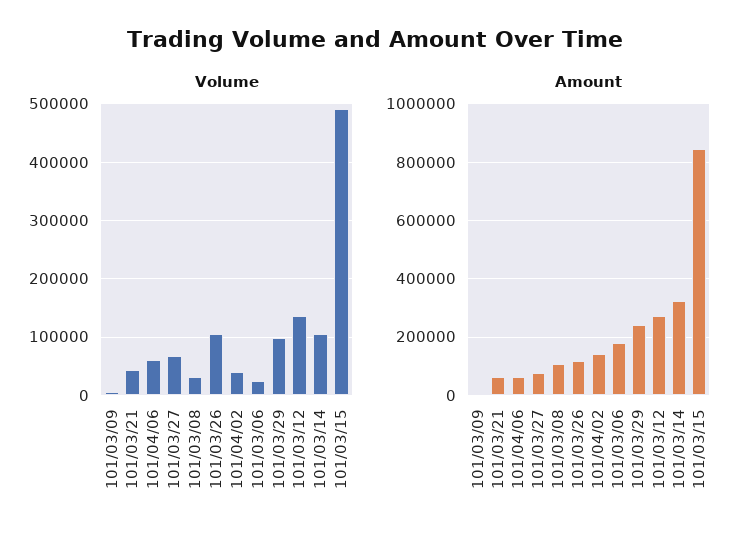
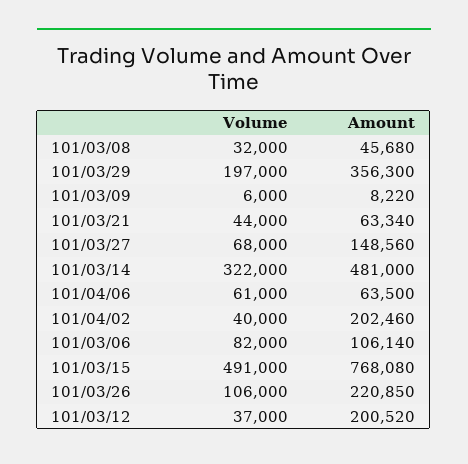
  {
    "Volume": {
      "101/03/09": 6000,
      "101/03/21": 44000,
      "101/04/06": 61000,
      "101/03/27": 68000,
      "101/03/08": 32000,
      "101/03/26": 106000,
      "101/04/02": 40000,
-     "101/03/06": 20000,
+     "101/03/06": 82000,
-     "101/03/29": 100000,
+     "101/03/29": 197000,
-     "101/03/12": 140000,
+     "101/03/12": 37000,
-     "101/03/14": 100000,
+     "101/03/14": 322000,
      "101/03/15": 491000
    },
    "Amount": {
      "101/03/09": 8220,
      "101/03/21": 63340,
      "101/04/06": 63500,
-     "101/03/27": 75000,
+     "101/03/27": 148560,
-     "101/03/08": 100000,
+     "101/03/08": 45680,
-     "101/03/26": 125000,
+     "101/03/26": 220850,
-     "101/04/02": 150000,
+     "101/04/02": 202460,
-     "101/03/06": 175000,
+     "101/03/06": 106140,
-     "101/03/29": 250000,
+     "101/03/29": 356300,
-     "101/03/12": 275000,
+     "101/03/12": 200520,
-     "101/03/14": 325000,
+     "101/03/14": 481000,
-     "101/03/15": 850000
+     "101/03/15": 768080
    }
  }

